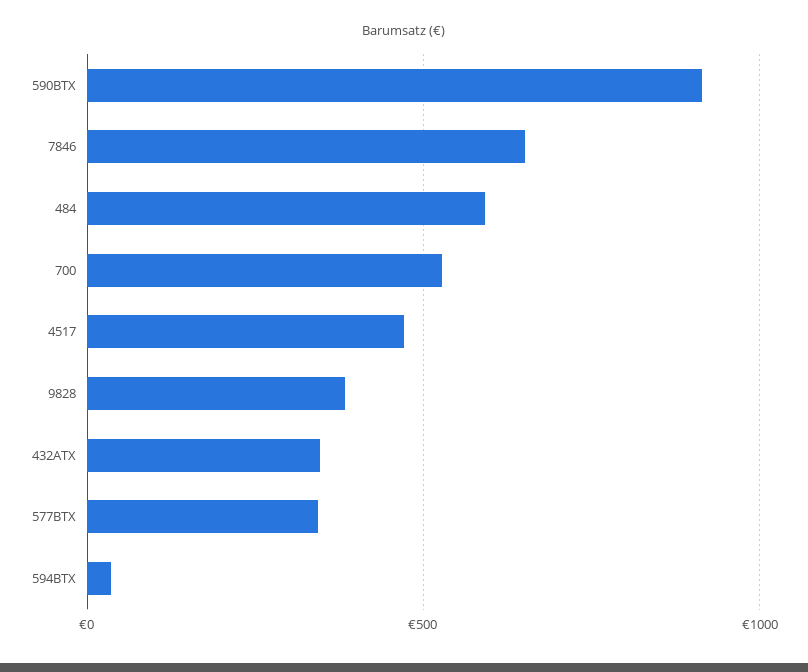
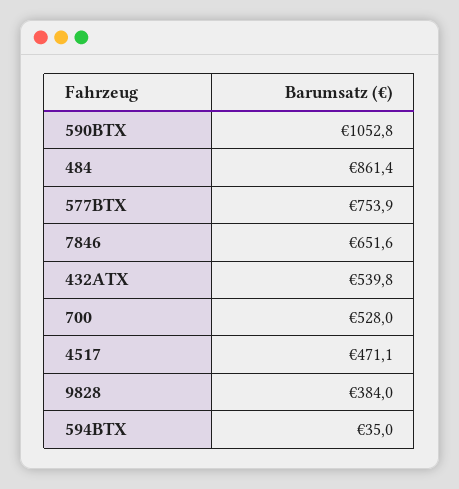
  {
-   "590BTX": 900,
+   "590BTX": 1052.8,
    "7846": 651.6,
-   "484": 600,
+   "484": 861.4,
    "700": 528,
    "4517": 471.1,
    "9828": 384,
-   "432ATX": 350,
+   "432ATX": 539.8,
-   "577BTX": 350,
+   "577BTX": 753.9,
    "594BTX": 35
  }

